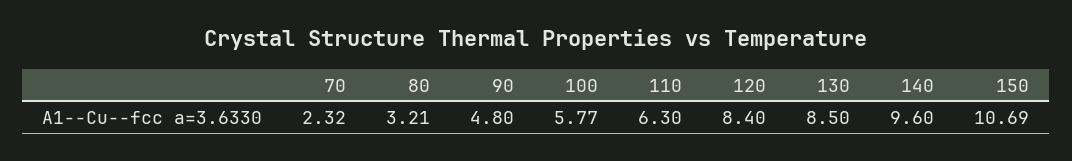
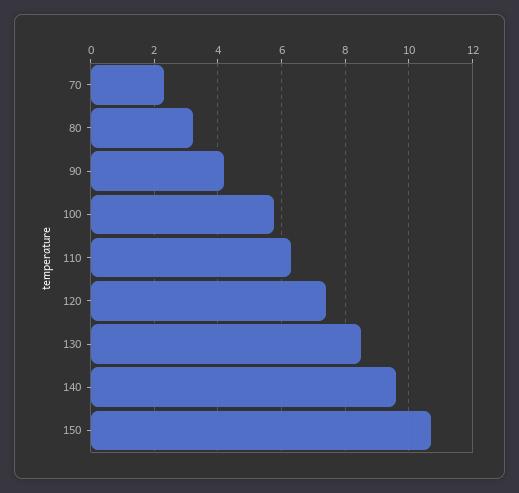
  {
    "70": 2.32,
    "80": 3.21,
-   "90": 4.8,
+   "90": 4.2,
    "100": 5.77,
    "110": 6.3,
-   "120": 8.4,
+   "120": 7.4,
    "130": 8.5,
    "140": 9.6,
    "150": 10.69
  }

